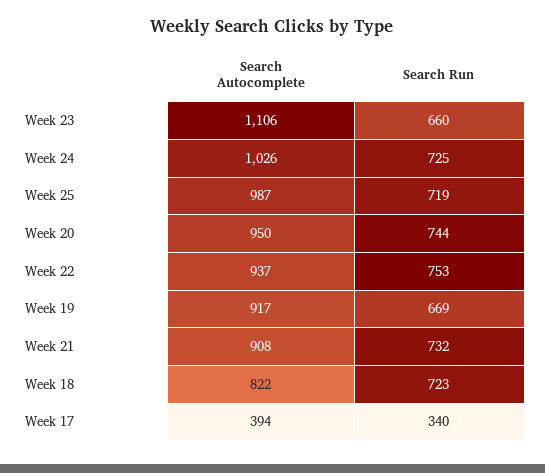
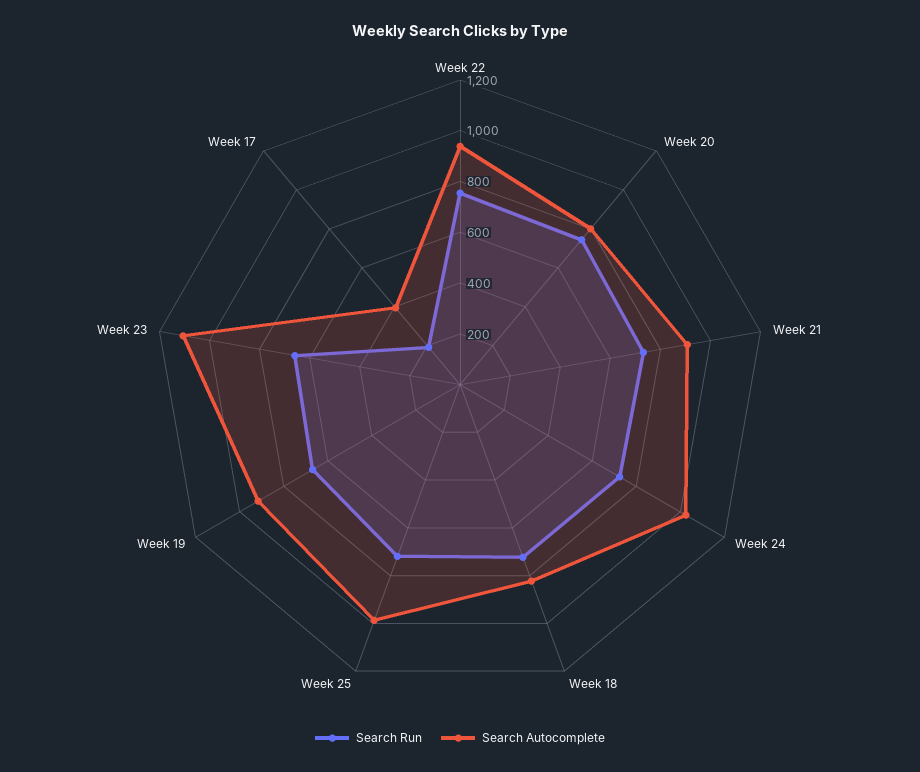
  {
    "Search Autocomplete": {
      "Week 23": 1106,
      "Week 24": 1026,
      "Week 25": 987,
-     "Week 20": 950,
+     "Week 20": 800,
      "Week 22": 937,
      "Week 19": 917,
      "Week 21": 908,
      "Week 18": 822,
      "Week 17": 394
    },
    "Search Run": {
      "Week 23": 660,
      "Week 24": 725,
      "Week 25": 719,
      "Week 20": 744,
      "Week 22": 753,
      "Week 19": 669,
      "Week 21": 732,
      "Week 18": 723,
-     "Week 17": 340
+     "Week 17": 200
    }
  }

